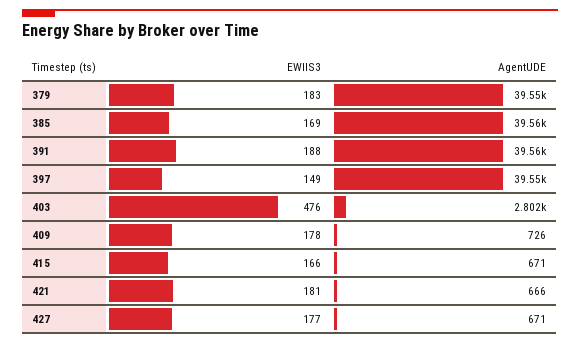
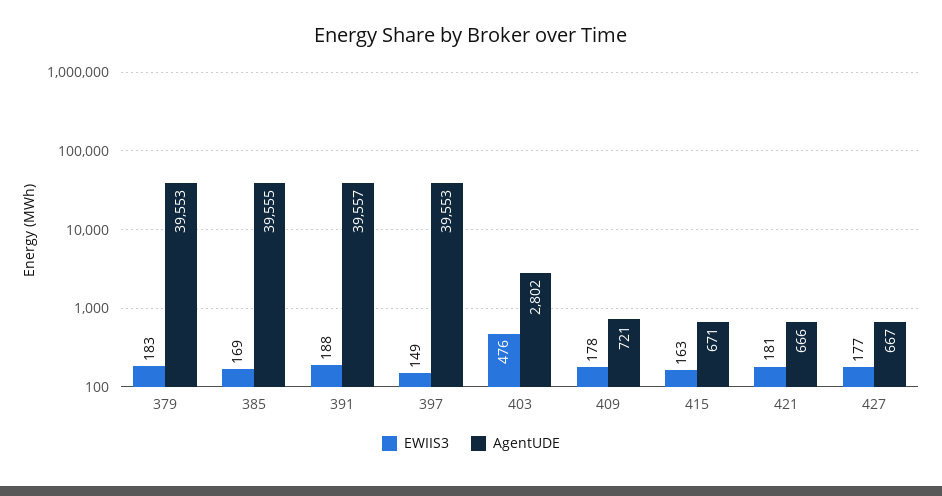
  {
    "EWIIS3": {
      "379": 183,
      "385": 169,
      "391": 188,
      "397": 149,
      "403": 476,
      "409": 178,
-     "415": 166,
+     "415": 163,
      "421": 181,
      "427": 177
    },
    "AgentUDE": {
      "379": 39553,
      "385": 39555,
      "391": 39557,
      "397": 39553,
      "403": 2802,
-     "409": 726,
+     "409": 721,
      "415": 671,
      "421": 666,
-     "427": 671
+     "427": 667
    }
  }

